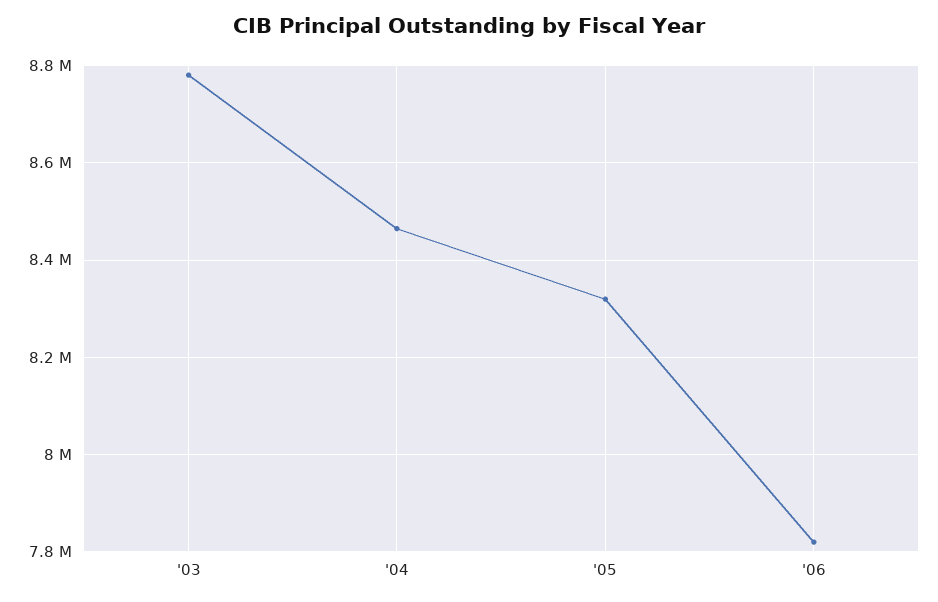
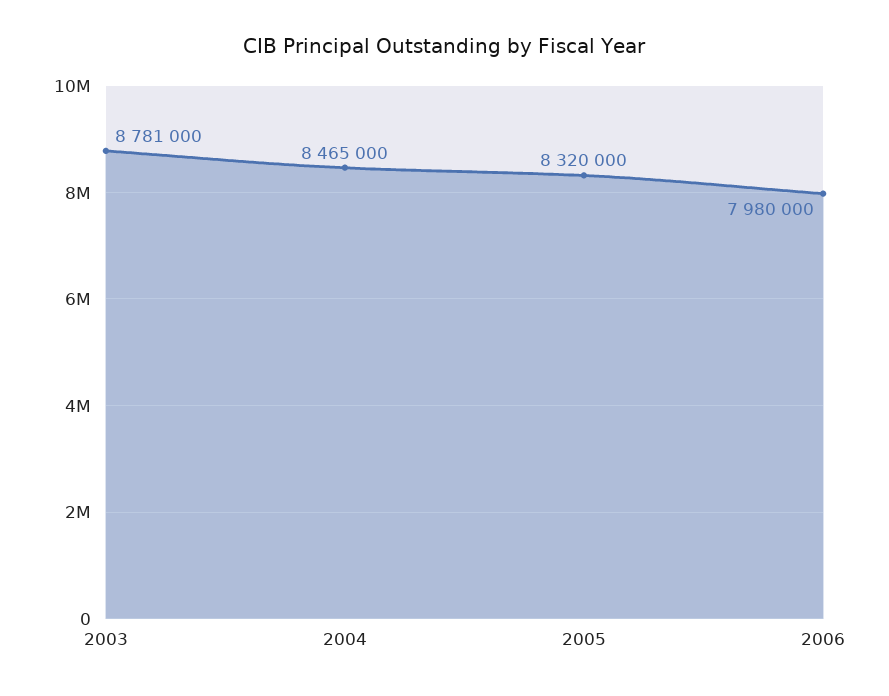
  {
    "'03": 8781000,
    "'04": 8465000,
    "'05": 8320000,
-   "'06": 7820000
+   "'06": 7980000
  }

